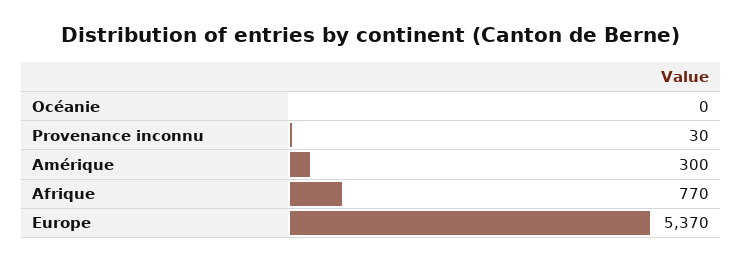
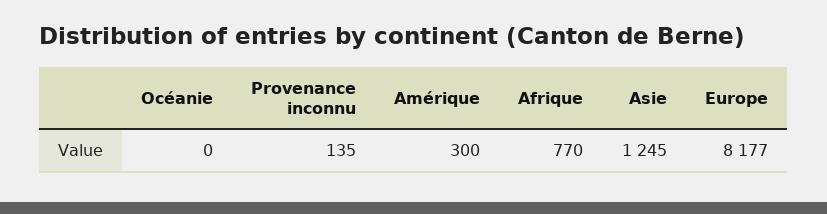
  {
    "Océanie": 0,
-   "Provenance inconnu": 30,
+   "Provenance inconnu": 135,
    "Amérique": 300,
    "Afrique": 770,
-   "Europe": 5370
+   "Europe": 8177,
+   "Asie": 1245
  }

